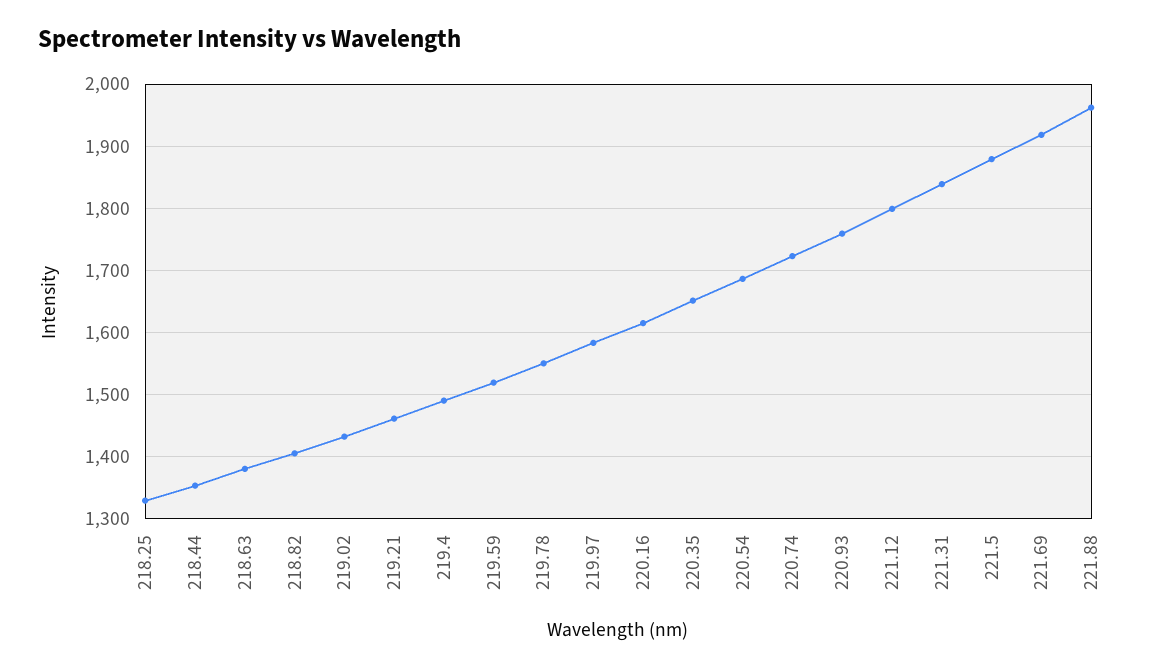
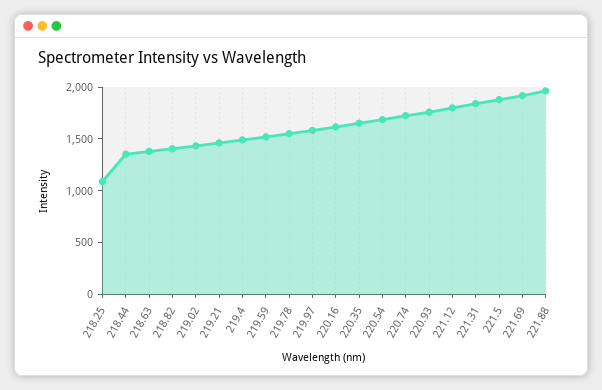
  {
-   "218.25": 1330,
+   "218.25": 1100,
    "218.44": 1350,
    "218.63": 1380,
    "218.82": 1410,
    "219.02": 1430,
    "219.21": 1460,
    "219.4": 1490,
    "219.59": 1520,
    "219.78": 1550,
    "219.97": 1580,
    "220.16": 1620,
    "220.35": 1650,
    "220.54": 1690,
    "220.74": 1720,
    "220.93": 1760,
    "221.12": 1800,
    "221.31": 1840,
    "221.5": 1880,
    "221.69": 1920,
    "221.88": 1960
  }

